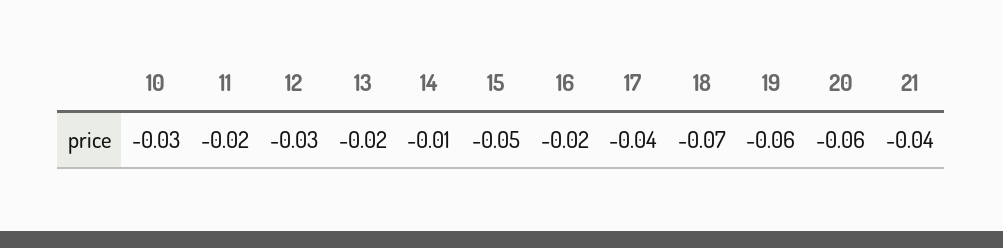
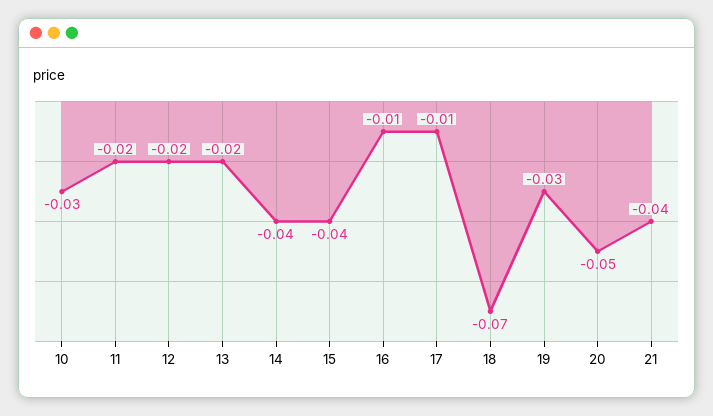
  {
    "10": -0.03,
    "11": -0.02,
-   "12": -0.03,
+   "12": -0.02,
    "13": -0.02,
-   "14": -0.01,
+   "14": -0.04,
-   "15": -0.05,
+   "15": -0.04,
-   "16": -0.02,
+   "16": -0.01,
-   "17": -0.04,
+   "17": -0.01,
    "18": -0.07,
-   "19": -0.06,
+   "19": -0.03,
-   "20": -0.06,
+   "20": -0.05,
    "21": -0.04
  }

